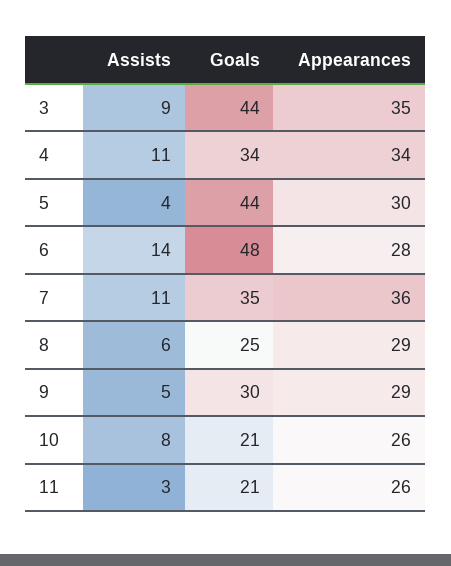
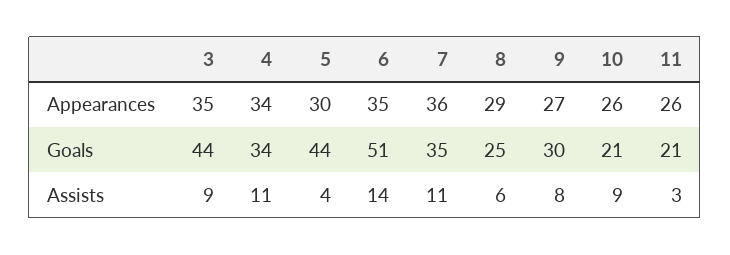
  {
    "Assists": {
      "3": 9,
      "4": 11,
      "5": 4,
      "6": 14,
      "7": 11,
      "8": 6,
-     "9": 5,
+     "9": 8,
-     "10": 8,
+     "10": 9,
      "11": 3
    },
    "Goals": {
      "3": 44,
      "4": 34,
      "5": 44,
-     "6": 48,
+     "6": 51,
      "7": 35,
      "8": 25,
      "9": 30,
      "10": 21,
      "11": 21
    },
    "Appearances": {
      "3": 35,
      "4": 34,
      "5": 30,
-     "6": 28,
+     "6": 35,
      "7": 36,
      "8": 29,
-     "9": 29,
+     "9": 27,
      "10": 26,
      "11": 26
    }
  }

